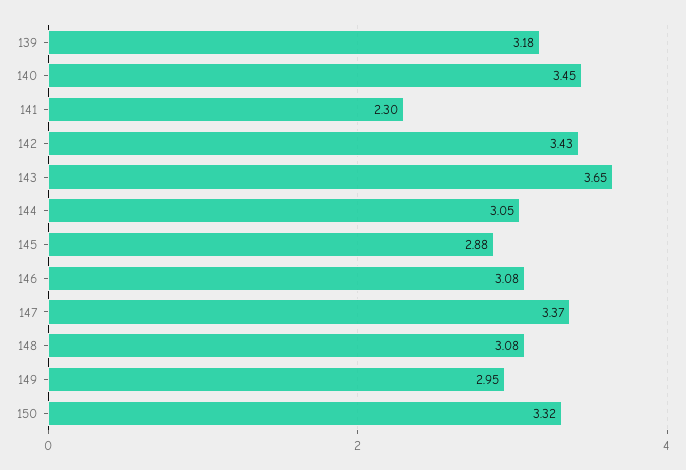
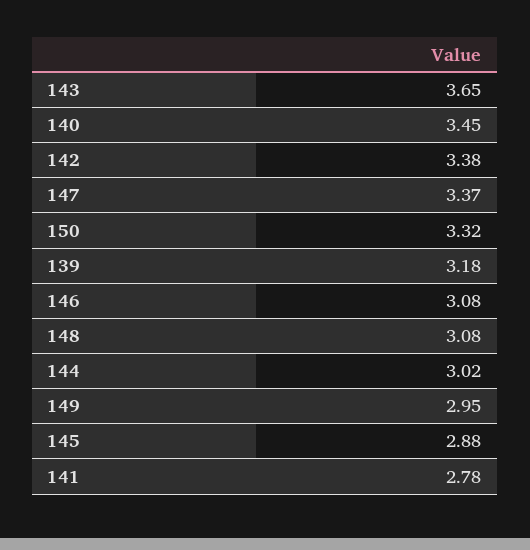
  {
    "139": 3.18,
    "140": 3.45,
-   "141": 2.3,
+   "141": 2.78,
-   "142": 3.43,
+   "142": 3.38,
    "143": 3.65,
-   "144": 3.05,
+   "144": 3.02,
    "145": 2.88,
    "146": 3.08,
    "147": 3.37,
    "148": 3.08,
    "149": 2.95,
    "150": 3.32
  }

